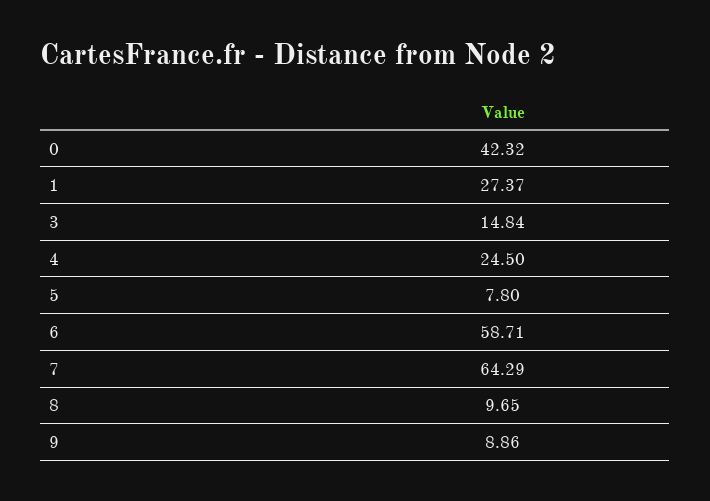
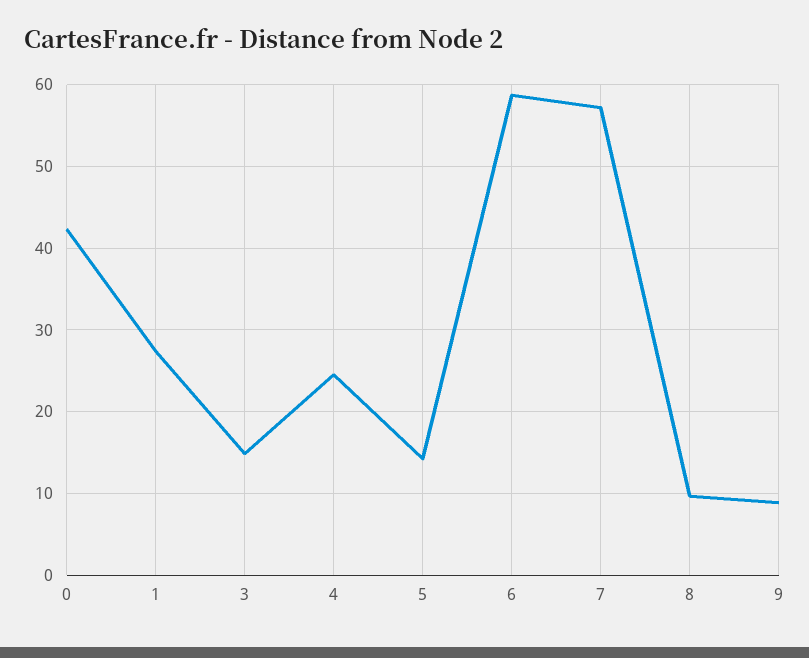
  {
    "0": 42.32,
    "1": 27.37,
    "3": 14.84,
    "4": 24.5,
-   "5": 7.8,
+   "5": 14,
    "6": 58.71,
-   "7": 64.29,
+   "7": 57,
    "8": 9.65,
    "9": 8.86
  }

